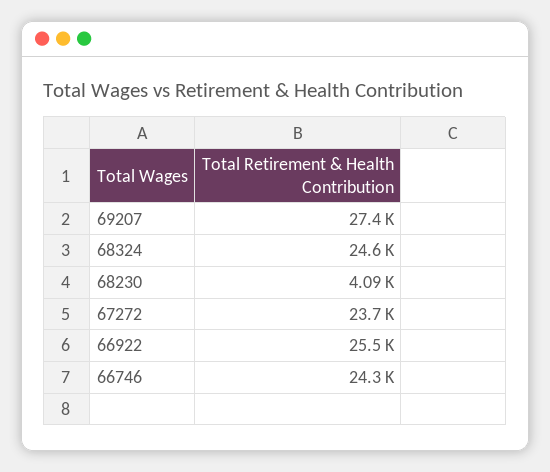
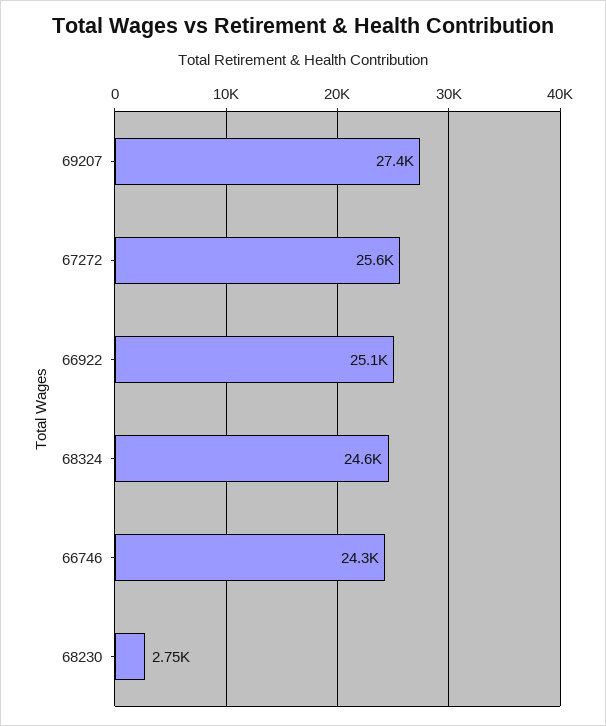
  {
    "69207": 27400,
    "68324": 24600,
-   "68230": 4090,
+   "68230": 2750,
-   "67272": 23700,
+   "67272": 25600,
-   "66922": 25500,
+   "66922": 25100,
    "66746": 24300
  }

